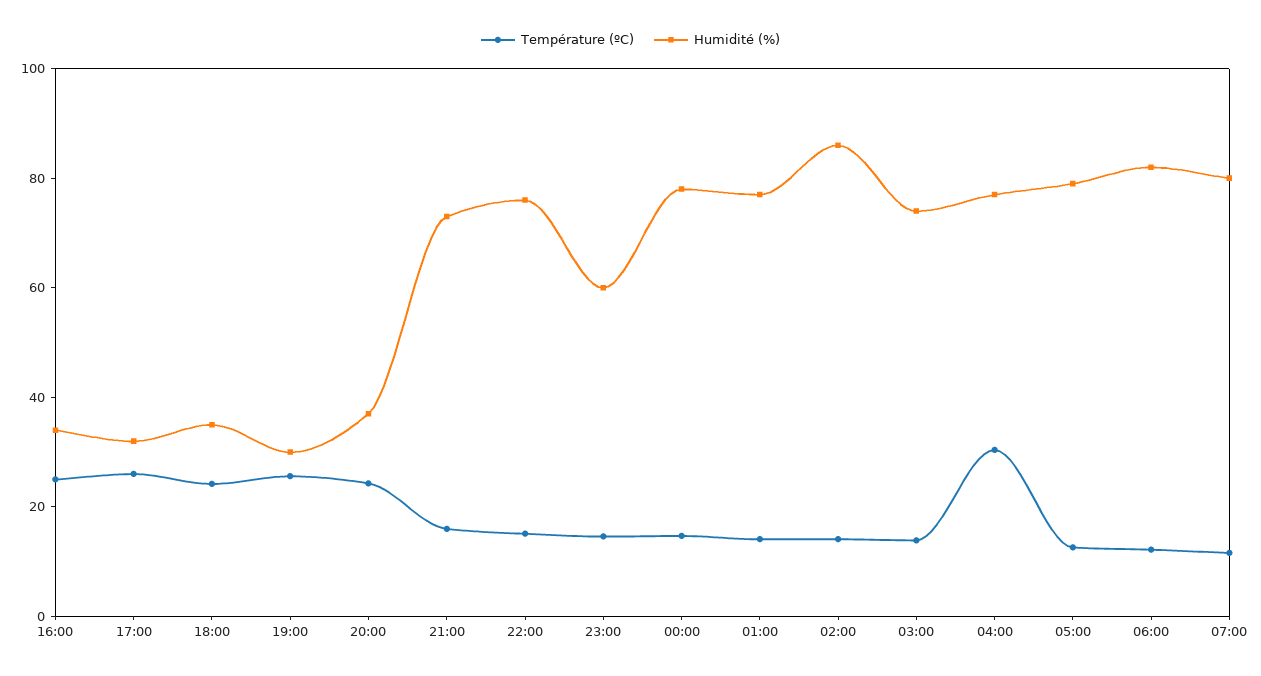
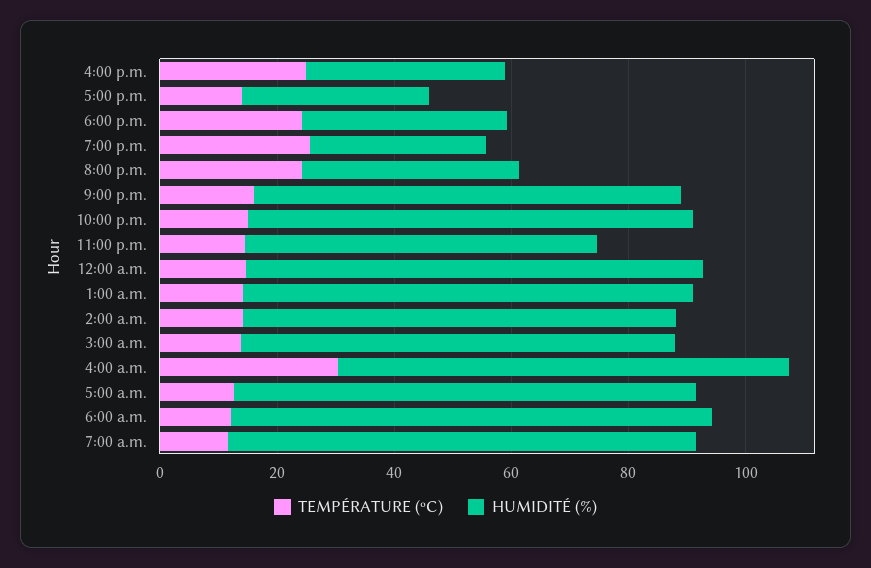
  {
    "Température (ºC)": {
      "16:00": 25,
-     "17:00": 25,
+     "17:00": 15,
      "18:00": 25,
      "19:00": 25,
      "20:00": 25,
      "21:00": 15,
      "22:00": 15,
      "23:00": 15,
      "00:00": 15,
      "01:00": 15,
      "02:00": 15,
      "03:00": 15,
      "04:00": 30,
      "05:00": 15,
      "06:00": 10,
      "07:00": 10
    },
    "Humidité (%)": {
      "16:00": 35,
      "17:00": 30,
      "18:00": 35,
      "19:00": 30,
      "20:00": 35,
      "21:00": 75,
      "22:00": 75,
      "23:00": 60,
      "00:00": 80,
      "01:00": 75,
-     "02:00": 85,
+     "02:00": 75,
      "03:00": 75,
      "04:00": 75,
      "05:00": 80,
      "06:00": 80,
      "07:00": 80
    }
  }

